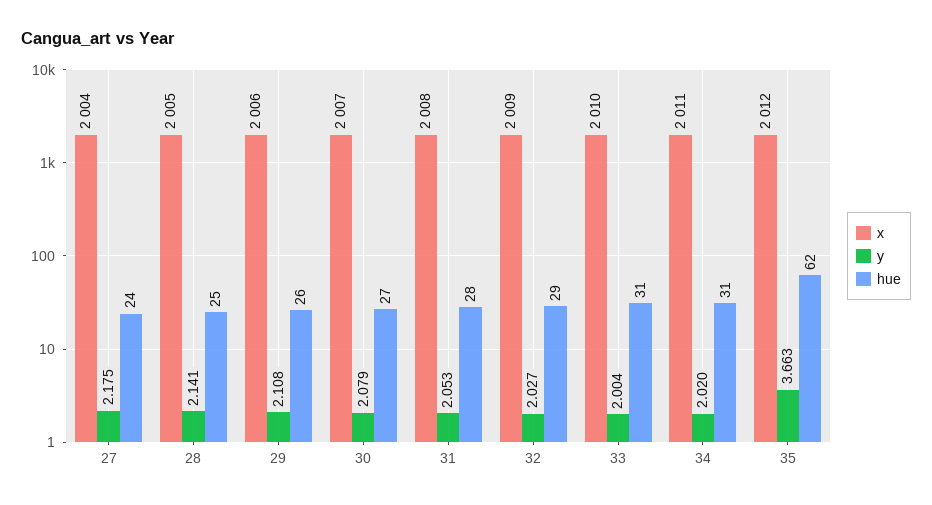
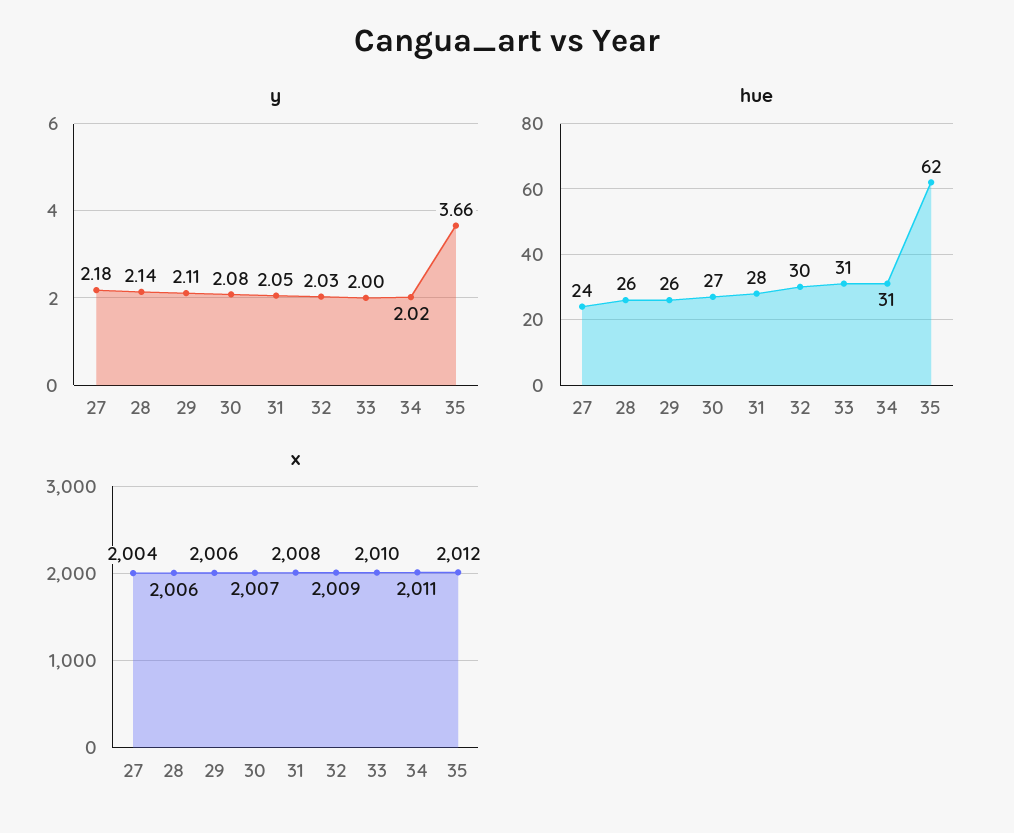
  {
    "x": {
      "27": 2004,
-     "28": 2005,
+     "28": 2006,
      "29": 2006,
      "30": 2007,
      "31": 2008,
      "32": 2009,
      "33": 2010,
      "34": 2011,
      "35": 2012
    },
    "y": {
      "27": 2.175,
      "28": 2.141,
      "29": 2.108,
      "30": 2.079,
      "31": 2.053,
      "32": 2.027,
      "33": 2.004,
      "34": 2.02,
      "35": 3.663
    },
    "hue": {
      "27": 24,
-     "28": 25,
+     "28": 26,
      "29": 26,
      "30": 27,
      "31": 28,
-     "32": 29,
+     "32": 30,
      "33": 31,
      "34": 31,
      "35": 62
    }
  }

